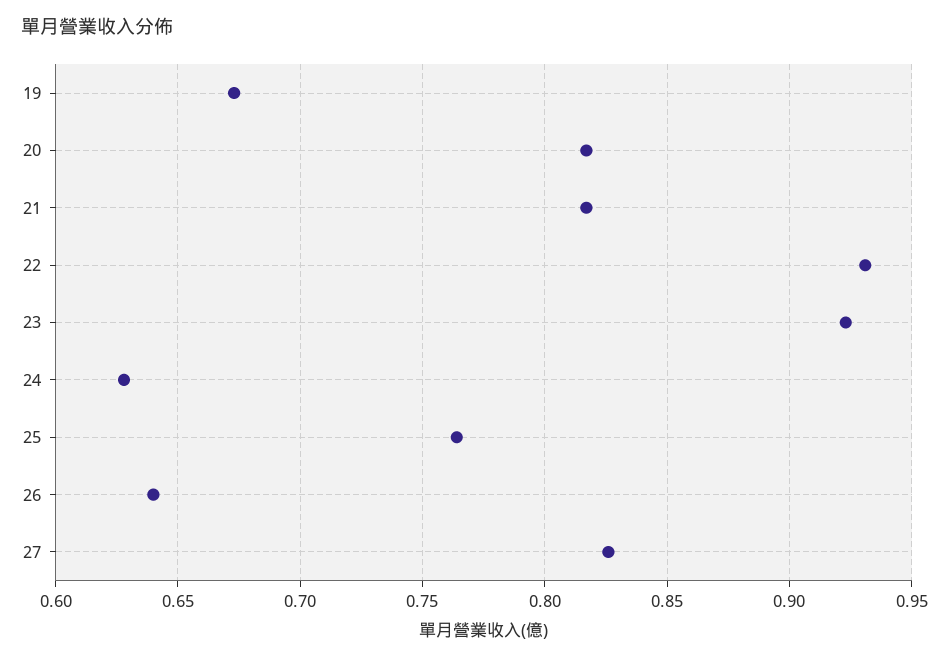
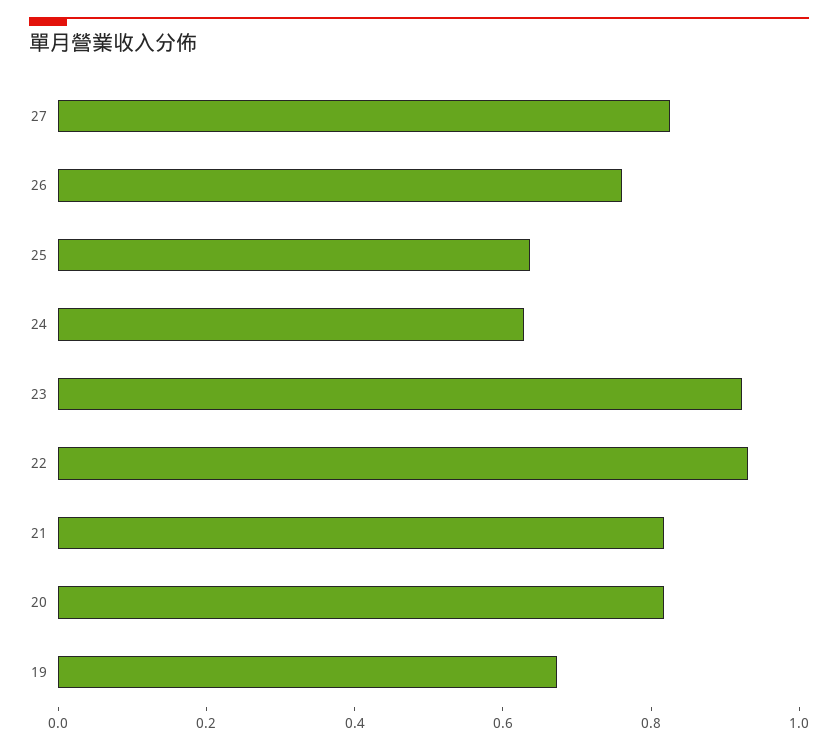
  {
    "19": 0.675,
    "20": 0.815,
    "21": 0.815,
    "22": 0.93,
    "23": 0.925,
    "24": 0.63,
-   "25": 0.765,
+   "25": 0.65,
-   "26": 0.64,
+   "26": 0.75,
    "27": 0.825
  }

